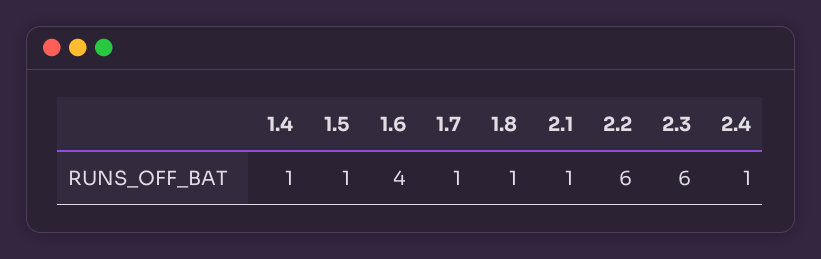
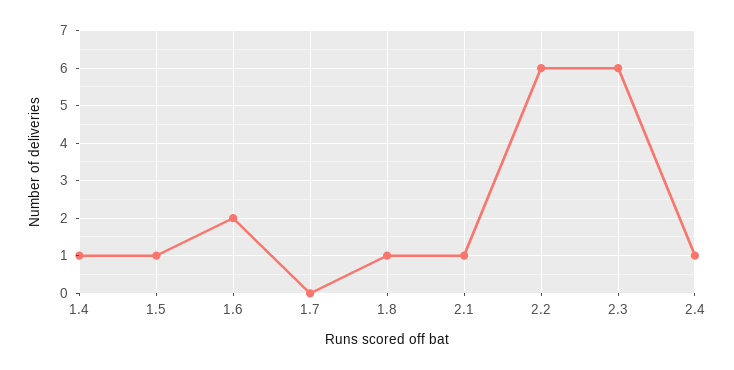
  {
    "1.4": 1,
    "1.5": 1,
-   "1.6": 4,
+   "1.6": 2,
-   "1.7": 1,
+   "1.7": 0,
    "1.8": 1,
    "2.1": 1,
    "2.2": 6,
    "2.3": 6,
    "2.4": 1
  }

